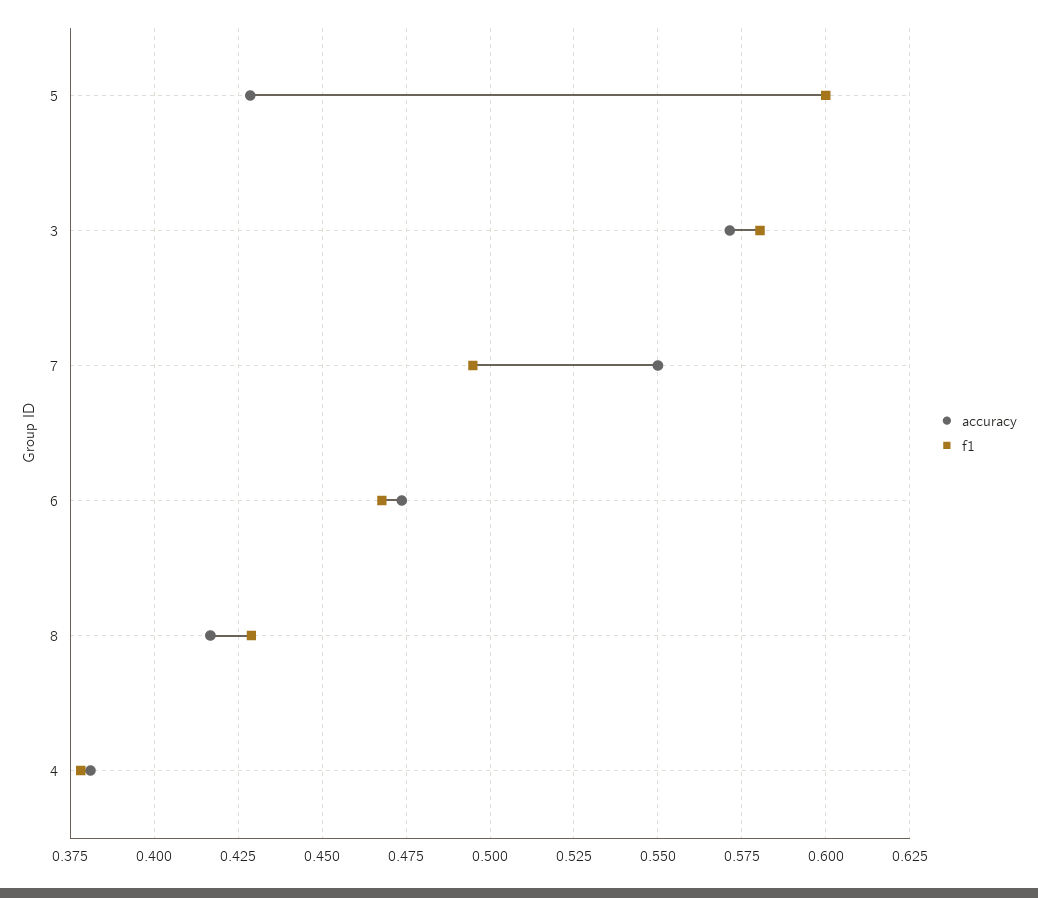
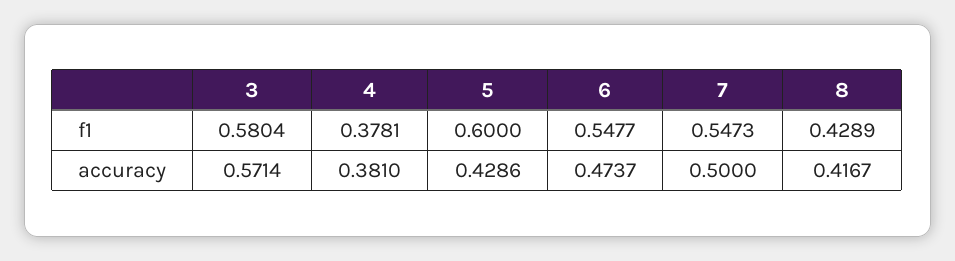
  {
    "accuracy": {
      "5": 0.4286,
      "3": 0.5714,
-     "7": 0.55,
+     "7": 0.5,
      "6": 0.4737,
      "8": 0.4167,
      "4": 0.381
    },
    "f1": {
      "5": 0.6,
      "3": 0.5804,
-     "7": 0.495,
+     "7": 0.5473,
-     "6": 0.4675,
+     "6": 0.5477,
      "8": 0.4289,
      "4": 0.3781
    }
  }

